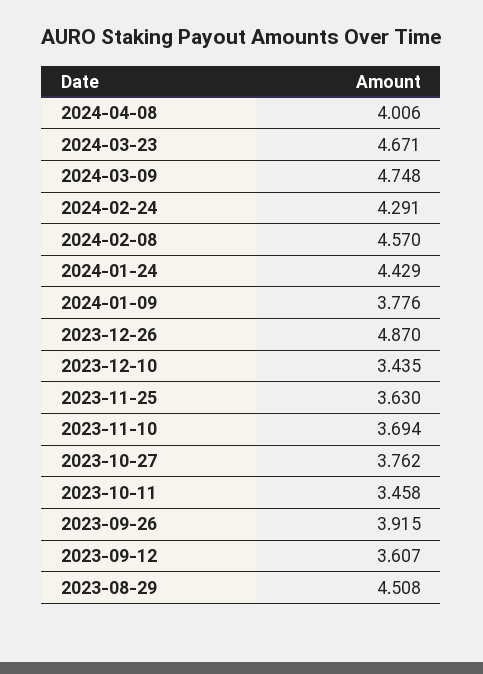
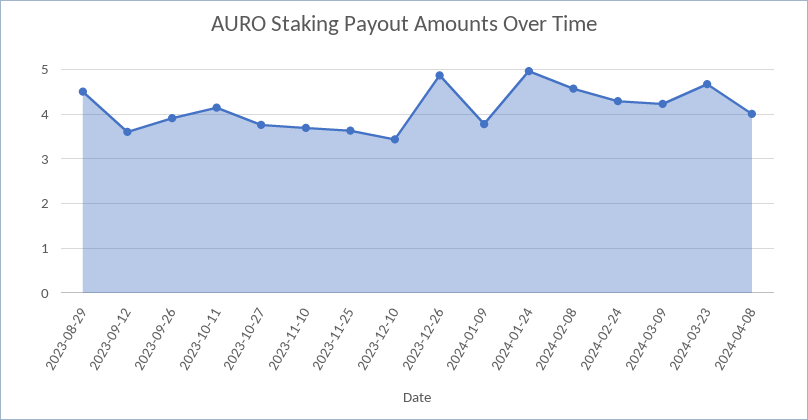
  {
    "2024-04-08": 4.006,
    "2024-03-23": 4.671,
-   "2024-03-09": 4.748,
+   "2024-03-09": 4.2,
    "2024-02-24": 4.291,
    "2024-02-08": 4.57,
-   "2024-01-24": 4.429,
+   "2024-01-24": 5,
    "2024-01-09": 3.776,
    "2023-12-26": 4.87,
    "2023-12-10": 3.435,
    "2023-11-25": 3.63,
    "2023-11-10": 3.694,
    "2023-10-27": 3.762,
-   "2023-10-11": 3.458,
+   "2023-10-11": 4.2,
    "2023-09-26": 3.915,
    "2023-09-12": 3.607,
    "2023-08-29": 4.508
  }

